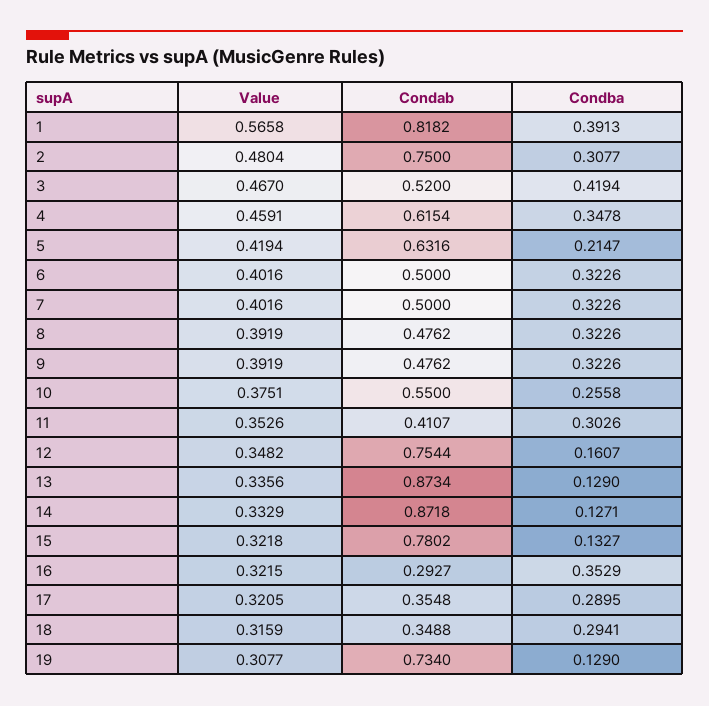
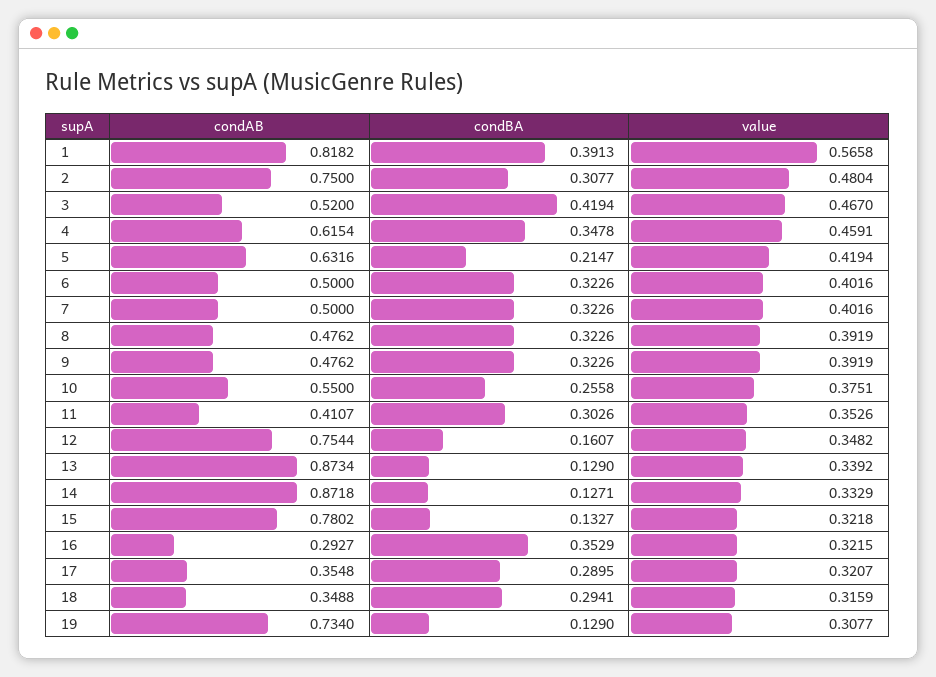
  {
    "Value": {
      "1": 0.5658,
      "2": 0.4804,
      "3": 0.467,
      "4": 0.4591,
      "5": 0.4194,
      "6": 0.4016,
      "7": 0.4016,
      "8": 0.3919,
      "9": 0.3919,
      "10": 0.3751,
      "11": 0.3526,
      "12": 0.3482,
-     "13": 0.3356,
+     "13": 0.3392,
      "14": 0.3329,
      "15": 0.3218,
      "16": 0.3215,
-     "17": 0.3205,
+     "17": 0.3207,
      "18": 0.3159,
      "19": 0.3077
    },
    "Condab": {
      "1": 0.8182,
      "2": 0.75,
      "3": 0.52,
      "4": 0.6154,
      "5": 0.6316,
      "6": 0.5,
      "7": 0.5,
      "8": 0.4762,
      "9": 0.4762,
      "10": 0.55,
      "11": 0.4107,
      "12": 0.7544,
      "13": 0.8734,
      "14": 0.8718,
      "15": 0.7802,
      "16": 0.2927,
      "17": 0.3548,
      "18": 0.3488,
      "19": 0.734
    },
    "Condba": {
      "1": 0.3913,
      "2": 0.3077,
      "3": 0.4194,
      "4": 0.3478,
      "5": 0.2147,
      "6": 0.3226,
      "7": 0.3226,
      "8": 0.3226,
      "9": 0.3226,
      "10": 0.2558,
      "11": 0.3026,
      "12": 0.1607,
      "13": 0.129,
      "14": 0.1271,
      "15": 0.1327,
      "16": 0.3529,
      "17": 0.2895,
      "18": 0.2941,
      "19": 0.129
    }
  }

